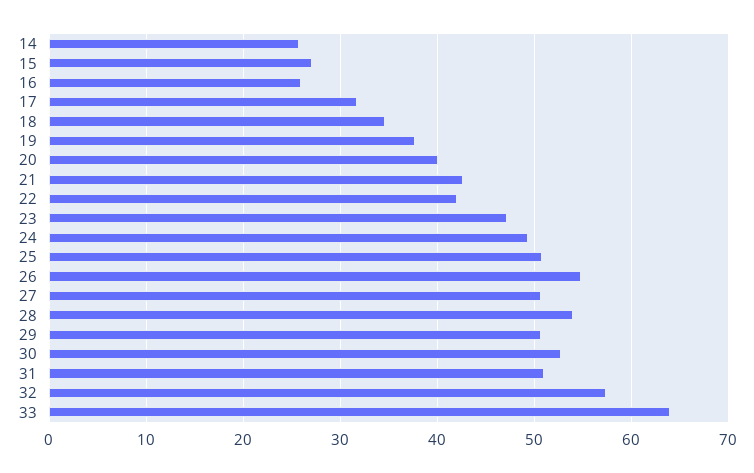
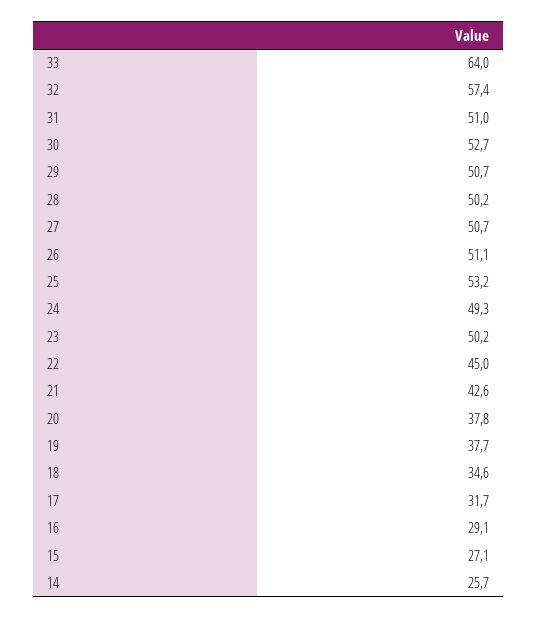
  {
    "14": 25.7,
    "15": 27.1,
-   "16": 26,
+   "16": 29.1,
    "17": 31.7,
    "18": 34.6,
    "19": 37.7,
-   "20": 40,
+   "20": 37.8,
    "21": 42.6,
-   "22": 42,
+   "22": 45,
-   "23": 47,
+   "23": 50.2,
    "24": 49.3,
-   "25": 51,
+   "25": 53.2,
-   "26": 55,
+   "26": 51.1,
    "27": 50.7,
-   "28": 54,
+   "28": 50.2,
    "29": 50.7,
    "30": 52.7,
    "31": 51,
    "32": 57.4,
    "33": 64
  }

